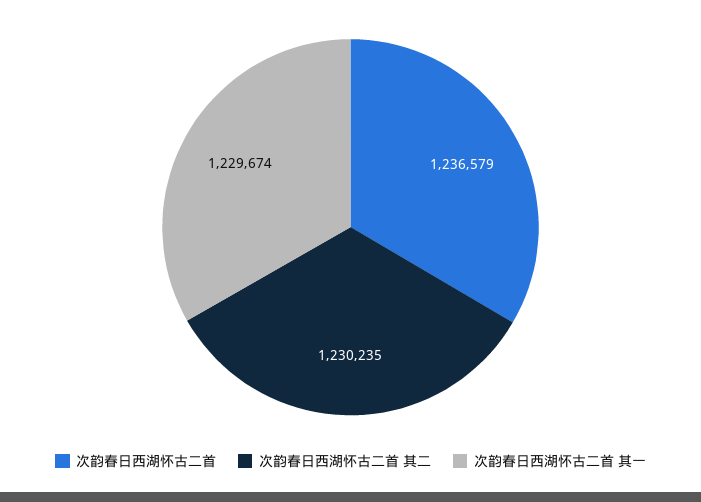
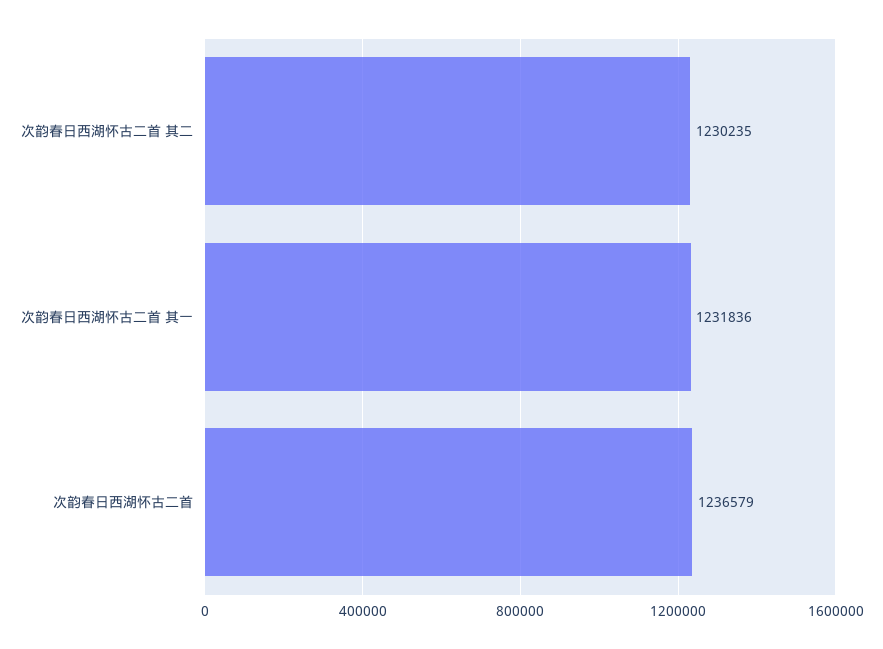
  {
    "次韵春日西湖怀古二首": 1236579,
    "次韵春日西湖怀古二首 其二": 1230235,
-   "次韵春日西湖怀古二首 其一": 1229674
+   "次韵春日西湖怀古二首 其一": 1231836
  }

